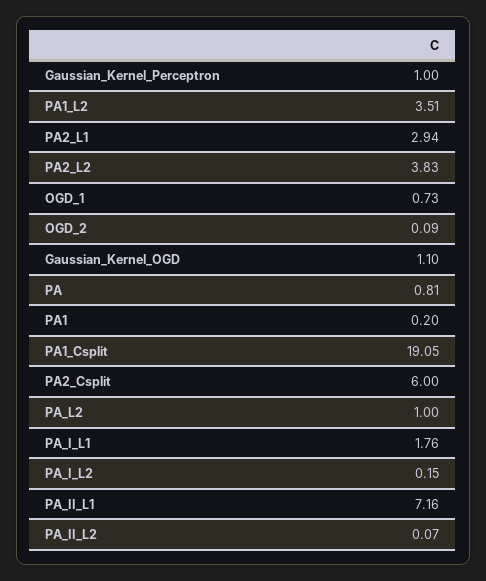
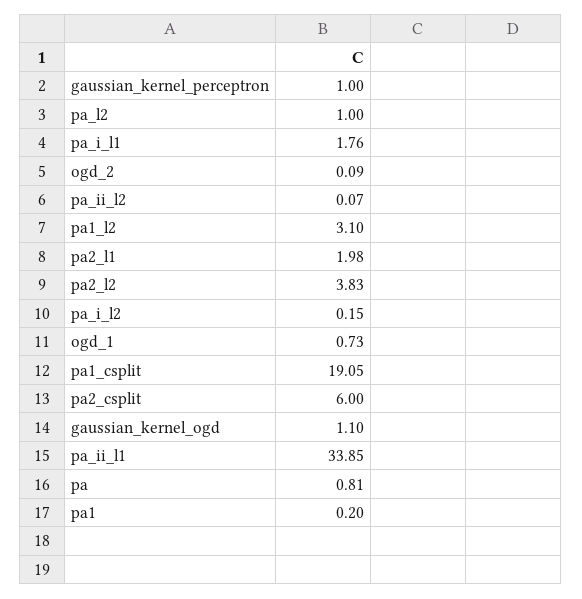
  {
    "Gaussian_Kernel_Perceptron": 1,
-   "PA1_L2": 3.51,
+   "PA1_L2": 3.1,
-   "PA2_L1": 2.94,
+   "PA2_L1": 1.98,
    "PA2_L2": 3.83,
    "OGD_1": 0.73,
    "OGD_2": 0.09,
    "Gaussian_Kernel_OGD": 1.1,
    "PA": 0.81,
    "PA1": 0.2,
    "PA1_Csplit": 19.05,
    "PA2_Csplit": 6,
    "PA_L2": 1,
    "PA_I_L1": 1.76,
    "PA_I_L2": 0.15,
-   "PA_II_L1": 7.16,
+   "PA_II_L1": 33.85,
    "PA_II_L2": 0.07
  }

